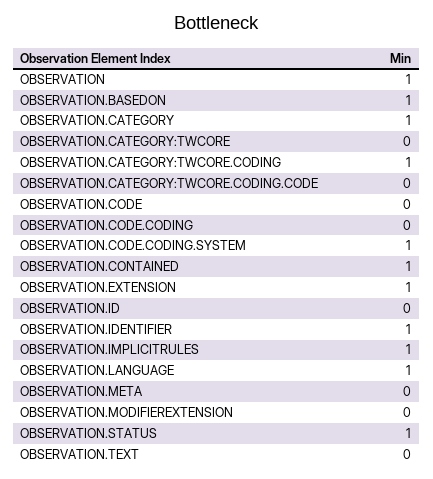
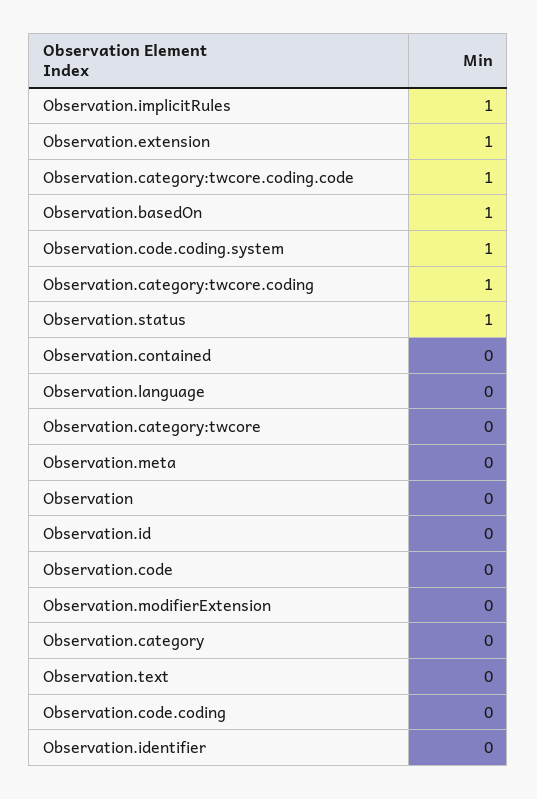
  {
-   "OBSERVATION": 1,
+   "OBSERVATION": 0,
    "OBSERVATION.BASEDON": 1,
-   "OBSERVATION.CATEGORY": 1,
+   "OBSERVATION.CATEGORY": 0,
    "OBSERVATION.CATEGORY:TWCORE": 0,
    "OBSERVATION.CATEGORY:TWCORE.CODING": 1,
-   "OBSERVATION.CATEGORY:TWCORE.CODING.CODE": 0,
+   "OBSERVATION.CATEGORY:TWCORE.CODING.CODE": 1,
    "OBSERVATION.CODE": 0,
    "OBSERVATION.CODE.CODING": 0,
    "OBSERVATION.CODE.CODING.SYSTEM": 1,
-   "OBSERVATION.CONTAINED": 1,
+   "OBSERVATION.CONTAINED": 0,
    "OBSERVATION.EXTENSION": 1,
    "OBSERVATION.ID": 0,
-   "OBSERVATION.IDENTIFIER": 1,
+   "OBSERVATION.IDENTIFIER": 0,
    "OBSERVATION.IMPLICITRULES": 1,
-   "OBSERVATION.LANGUAGE": 1,
+   "OBSERVATION.LANGUAGE": 0,
    "OBSERVATION.META": 0,
    "OBSERVATION.MODIFIEREXTENSION": 0,
    "OBSERVATION.STATUS": 1,
    "OBSERVATION.TEXT": 0
  }

